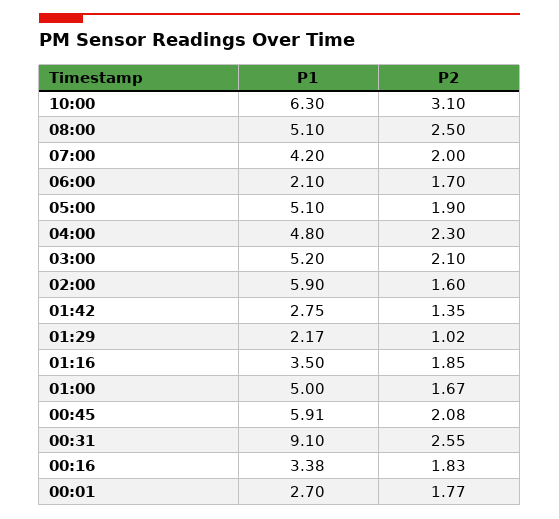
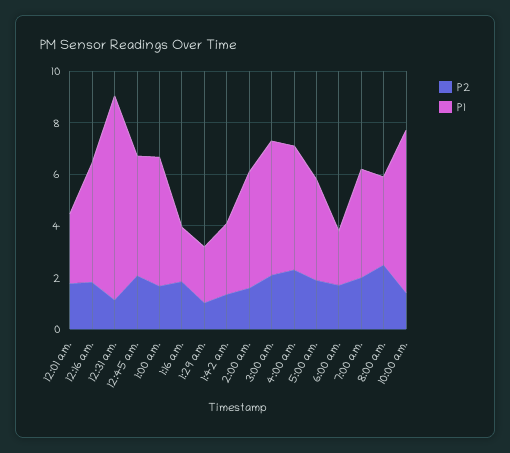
  {
    "P1": {
      "10:00": 6.3,
-     "08:00": 5.1,
+     "08:00": 3.5,
      "07:00": 4.2,
      "06:00": 2.1,
-     "05:00": 5.1,
+     "05:00": 4,
      "04:00": 4.8,
      "03:00": 5.2,
-     "02:00": 5.9,
+     "02:00": 4.5,
      "01:42": 2.75,
      "01:29": 2.17,
-     "01:16": 3.5,
+     "01:16": 2,
      "01:00": 5,
-     "00:45": 5.91,
+     "00:45": 4.5,
-     "00:31": 9.1,
+     "00:31": 8,
-     "00:16": 3.38,
+     "00:16": 4.5,
      "00:01": 2.7
    },
    "P2": {
-     "10:00": 3.1,
+     "10:00": 1.5,
      "08:00": 2.5,
      "07:00": 2,
      "06:00": 1.7,
      "05:00": 1.9,
      "04:00": 2.3,
      "03:00": 2.1,
      "02:00": 1.6,
      "01:42": 1.35,
      "01:29": 1.02,
      "01:16": 1.85,
      "01:00": 1.67,
      "00:45": 2.08,
-     "00:31": 2.55,
+     "00:31": 1,
      "00:16": 1.83,
      "00:01": 1.77
    }
  }

